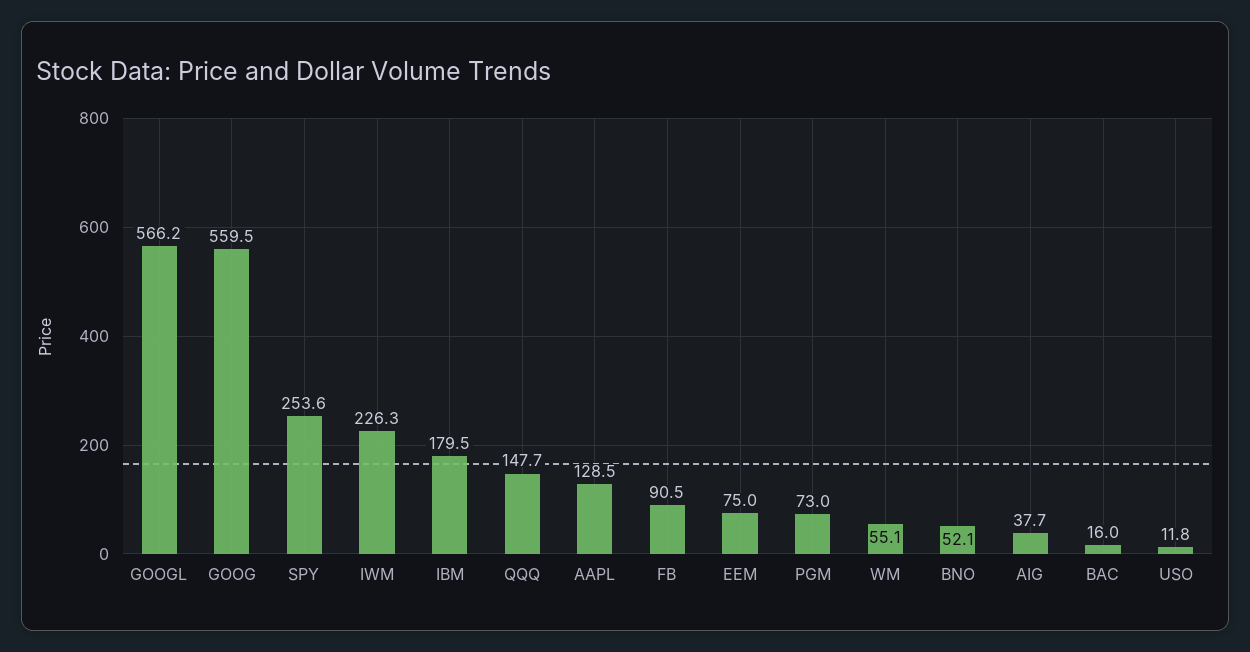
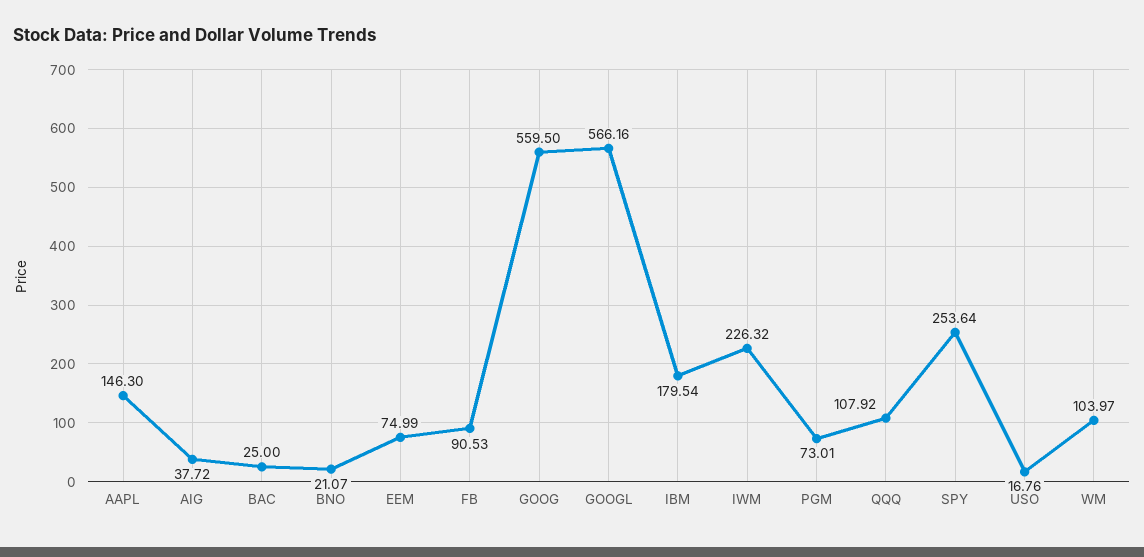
  {
    "GOOGL": 566.16,
    "GOOG": 559.5,
    "SPY": 253.64,
    "IWM": 226.32,
    "IBM": 179.54,
-   "QQQ": 147.7,
+   "QQQ": 107.92,
-   "AAPL": 128.5,
+   "AAPL": 146.3,
    "FB": 90.53,
    "EEM": 74.99,
    "PGM": 73.01,
-   "WM": 55.1,
+   "WM": 103.97,
-   "BNO": 52.1,
+   "BNO": 21.07,
    "AIG": 37.72,
-   "BAC": 16,
+   "BAC": 25,
-   "USO": 11.8
+   "USO": 16.76
  }

